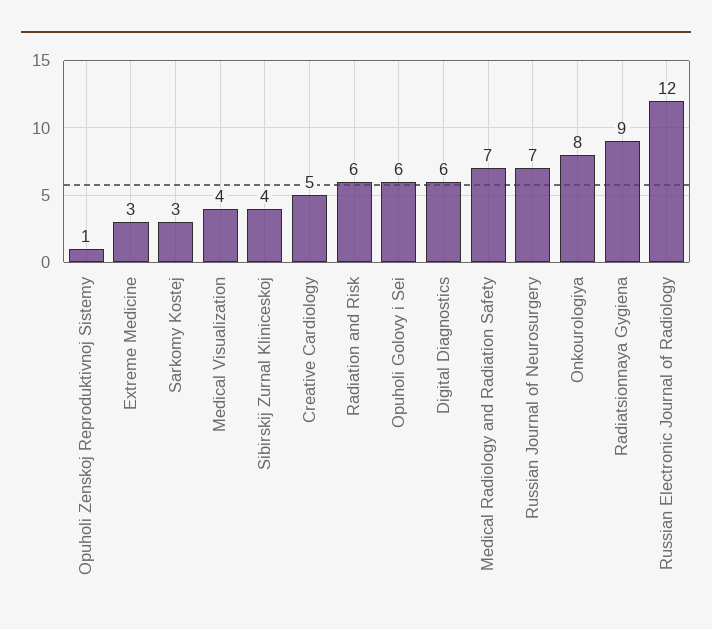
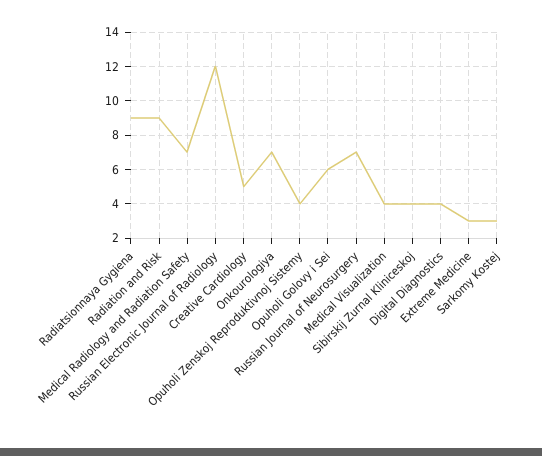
  {
-   "Opuholi Zenskoj Reproduktivnoj Sistemy": 1,
+   "Opuholi Zenskoj Reproduktivnoj Sistemy": 4,
    "Extreme Medicine": 3,
    "Sarkomy Kostej": 3,
    "Medical Visualization": 4,
    "Sibirskij Zurnal Kliniceskoj": 4,
    "Creative Cardiology": 5,
-   "Radiation and Risk": 6,
+   "Radiation and Risk": 9,
    "Opuholi Golovy i Sei": 6,
-   "Digital Diagnostics": 6,
+   "Digital Diagnostics": 4,
    "Medical Radiology and Radiation Safety": 7,
    "Russian Journal of Neurosurgery": 7,
-   "Onkourologiya": 8,
+   "Onkourologiya": 7,
    "Radiatsionnaya Gygiena": 9,
    "Russian Electronic Journal of Radiology": 12
  }

